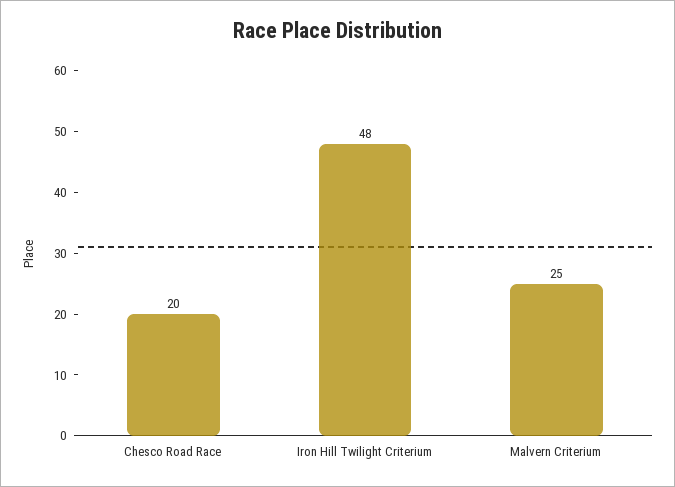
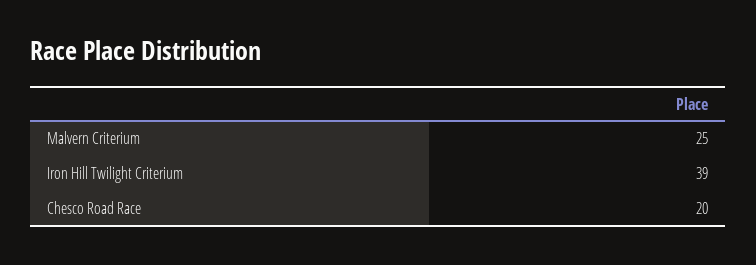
  {
    "Chesco Road Race": 20,
-   "Iron Hill Twilight Criterium": 48,
+   "Iron Hill Twilight Criterium": 39,
    "Malvern Criterium": 25
  }

